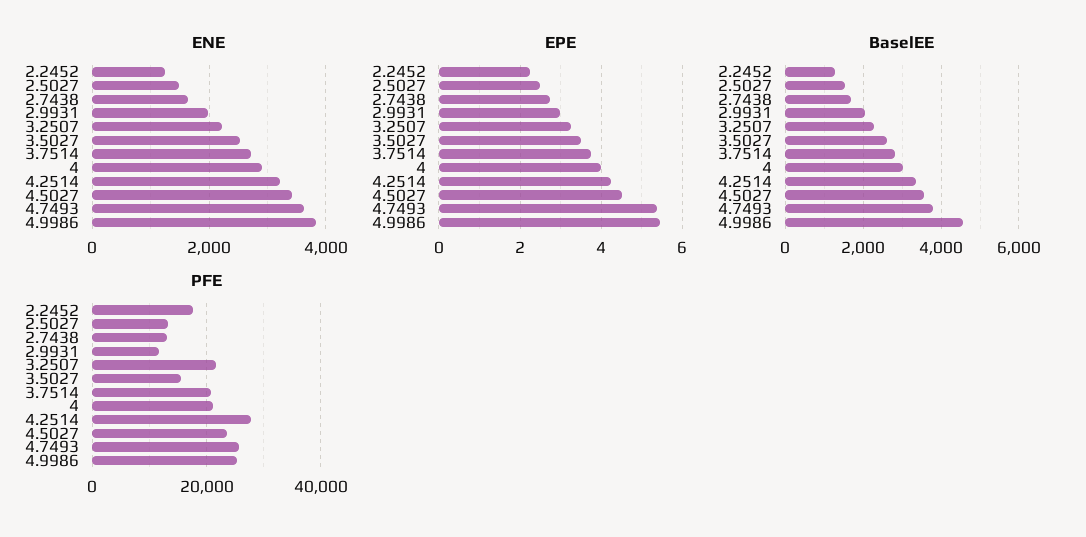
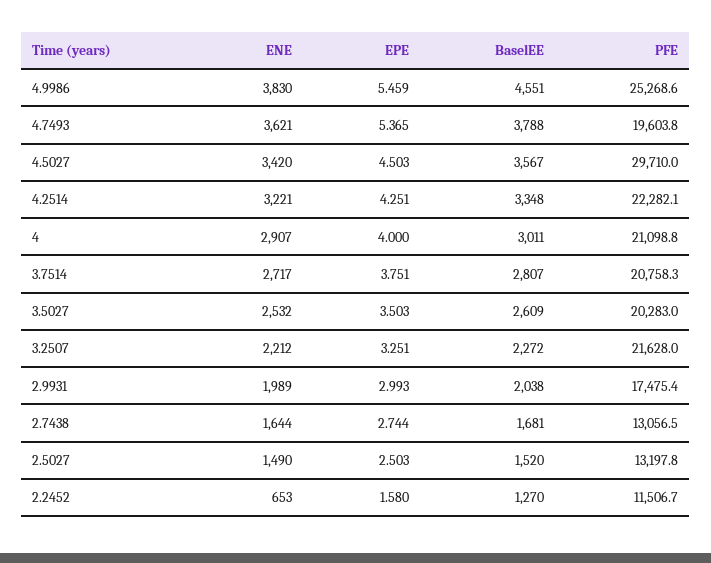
  {
    "ENE": {
-     "2.2452": 1200,
+     "2.2452": 653,
      "2.5027": 1490,
      "2.7438": 1644,
      "2.9931": 1989,
      "3.2507": 2212,
      "3.5027": 2532,
      "3.7514": 2717,
      "4": 2907,
      "4.2514": 3221,
      "4.5027": 3420,
      "4.7493": 3621,
      "4.9986": 3830
    },
    "EPE": {
-     "2.2452": 2.2,
+     "2.2452": 1.58,
      "2.5027": 2.503,
      "2.7438": 2.744,
      "2.9931": 2.993,
      "3.2507": 3.251,
      "3.5027": 3.503,
      "3.7514": 3.751,
      "4": 4,
      "4.2514": 4.251,
      "4.5027": 4.503,
      "4.7493": 5.365,
      "4.9986": 5.459
    },
    "BaselEE": {
      "2.2452": 1270,
      "2.5027": 1520,
      "2.7438": 1681,
      "2.9931": 2038,
      "3.2507": 2272,
      "3.5027": 2609,
      "3.7514": 2807,
      "4": 3011,
      "4.2514": 3348,
      "4.5027": 3567,
      "4.7493": 3788,
      "4.9986": 4551
    },
    "PFE": {
-     "2.2452": 18000,
+     "2.2452": 11506.7,
      "2.5027": 13197.8,
      "2.7438": 13056.5,
-     "2.9931": 12000,
+     "2.9931": 17475.4,
      "3.2507": 21628,
-     "3.5027": 16000,
+     "3.5027": 20283,
      "3.7514": 20758.3,
      "4": 21098.8,
-     "4.2514": 28000,
+     "4.2514": 22282.1,
-     "4.5027": 24000,
+     "4.5027": 29710,
-     "4.7493": 26000,
+     "4.7493": 19603.8,
      "4.9986": 25268.6
    }
  }

